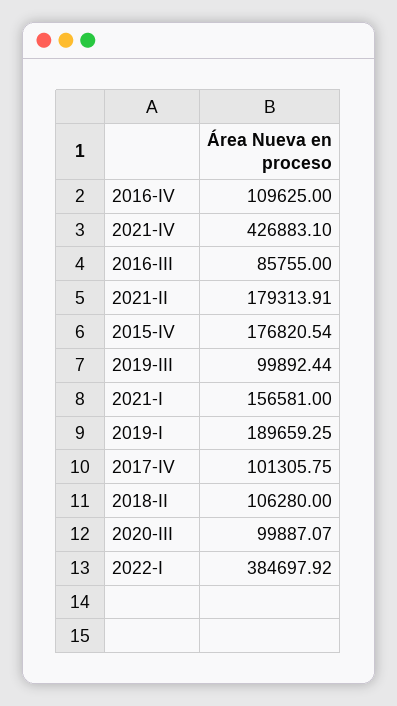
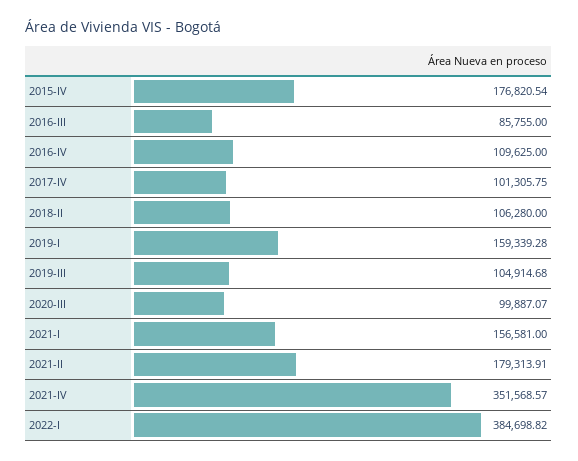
  {
    "2016-IV": 109625,
-   "2021-IV": 426883.1,
+   "2021-IV": 351568.57,
    "2016-III": 85755,
    "2021-II": 179313.91,
    "2015-IV": 176820.54,
-   "2019-III": 99892.44,
+   "2019-III": 104914.68,
    "2021-I": 156581,
-   "2019-I": 189659.25,
+   "2019-I": 159339.28,
    "2017-IV": 101305.75,
    "2018-II": 106280,
    "2020-III": 99887.07,
-   "2022-I": 384697.92
+   "2022-I": 384698.82
  }

